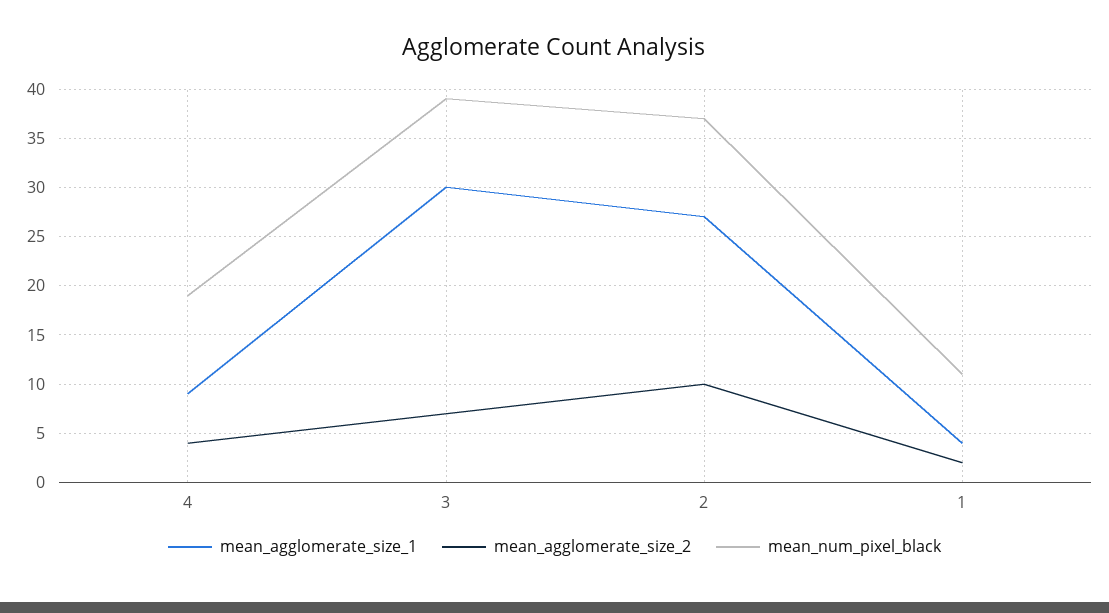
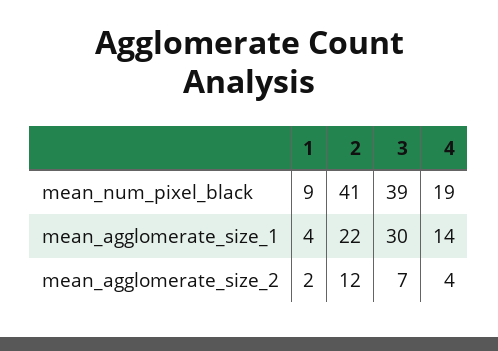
  {
    "mean_agglomerate_size_1": {
-     "4": 9,
+     "4": 14,
      "3": 30,
-     "2": 27,
+     "2": 22,
      "1": 4
    },
    "mean_agglomerate_size_2": {
      "4": 4,
      "3": 7,
-     "2": 10,
+     "2": 12,
      "1": 2
    },
    "mean_num_pixel_black": {
      "4": 19,
      "3": 39,
-     "2": 37,
+     "2": 41,
-     "1": 11
+     "1": 9
    }
  }

